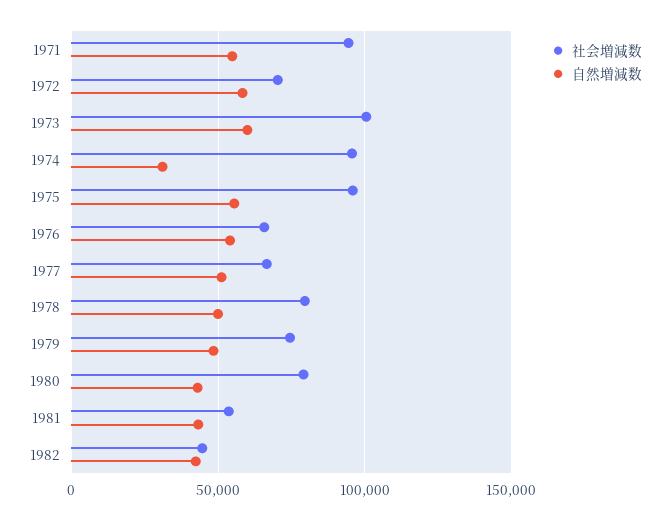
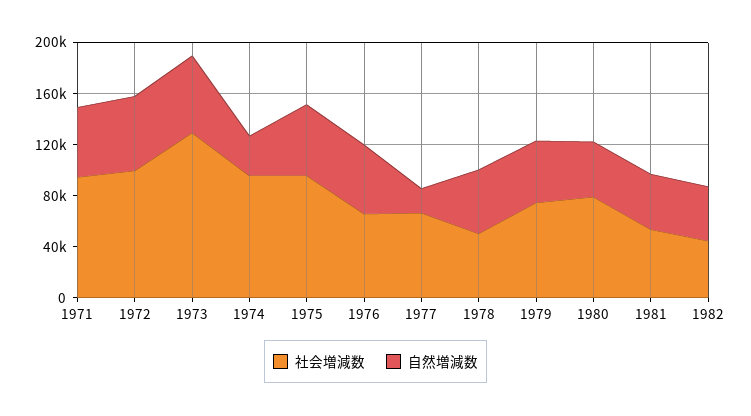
  {
    "社会増減数": {
      "1971": 95000,
-     "1972": 70000,
+     "1972": 100000,
-     "1973": 100000,
+     "1973": 130000,
      "1974": 95000,
      "1975": 95000,
      "1976": 65000,
      "1977": 65000,
-     "1978": 80000,
+     "1978": 50000,
      "1979": 75000,
      "1980": 80000,
      "1981": 55000,
      "1982": 45000
    },
    "自然増減数": {
      "1971": 55000,
      "1972": 60000,
      "1973": 60000,
      "1974": 30000,
      "1975": 55000,
      "1976": 55000,
-     "1977": 50000,
+     "1977": 20000,
      "1978": 50000,
      "1979": 50000,
      "1980": 45000,
      "1981": 45000,
      "1982": 40000
    }
  }

